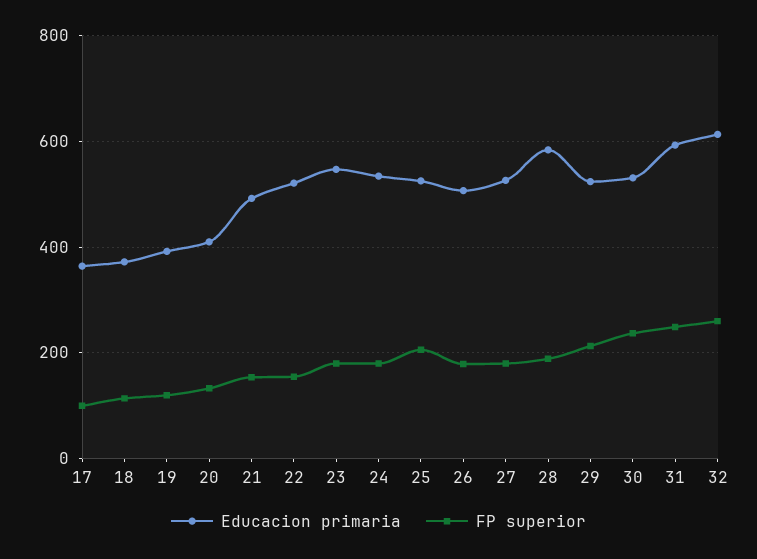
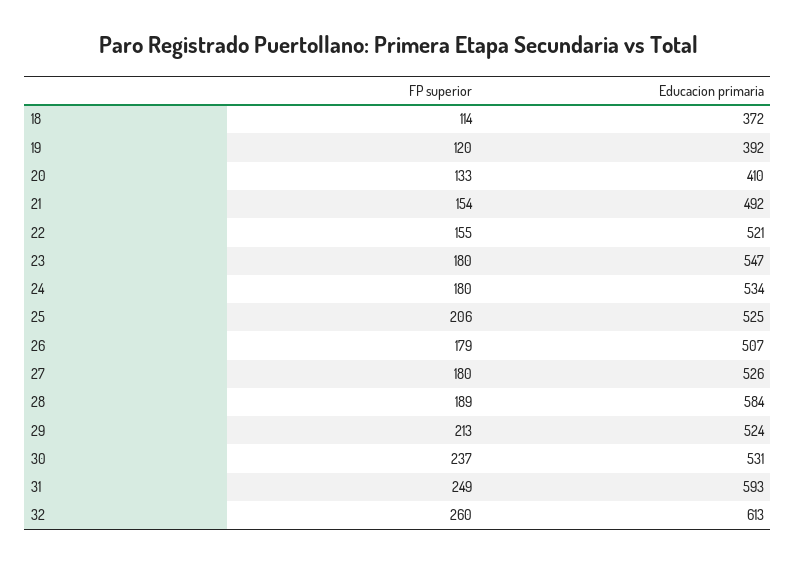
  {
    "Educacion primaria": {
-     "17": 360,
      "18": 372,
      "19": 392,
      "20": 410,
      "21": 492,
      "22": 521,
      "23": 547,
      "24": 534,
      "25": 525,
      "26": 507,
      "27": 526,
      "28": 584,
      "29": 524,
      "30": 531,
      "31": 593,
      "32": 613
    },
    "FP superior": {
-     "17": 100,
      "18": 114,
      "19": 120,
      "20": 133,
      "21": 154,
      "22": 155,
      "23": 180,
      "24": 180,
      "25": 206,
      "26": 179,
      "27": 180,
      "28": 189,
      "29": 213,
      "30": 237,
      "31": 249,
      "32": 260
    }
  }

